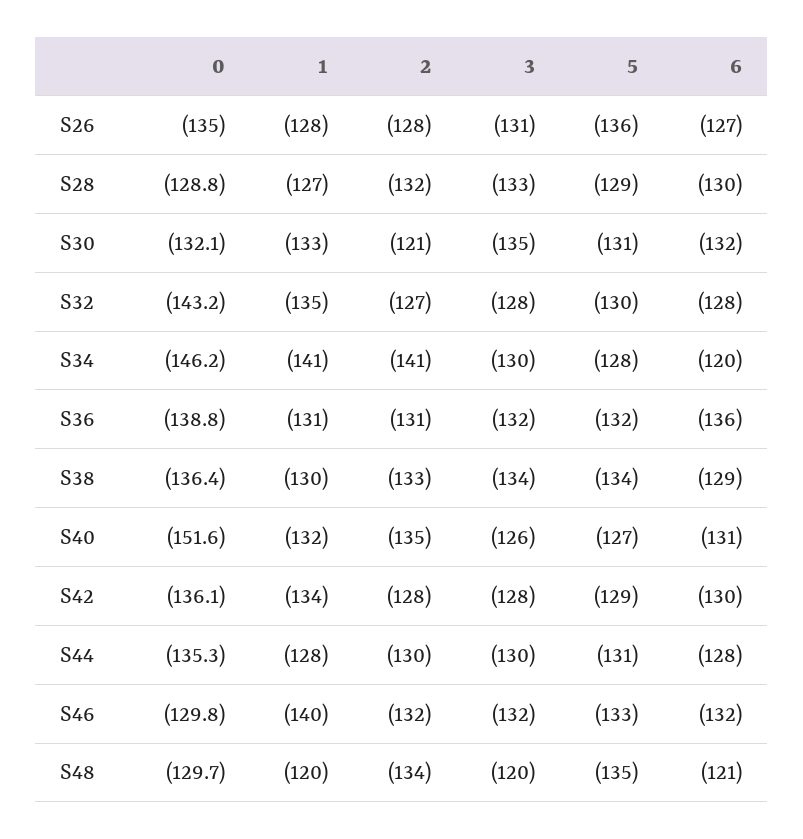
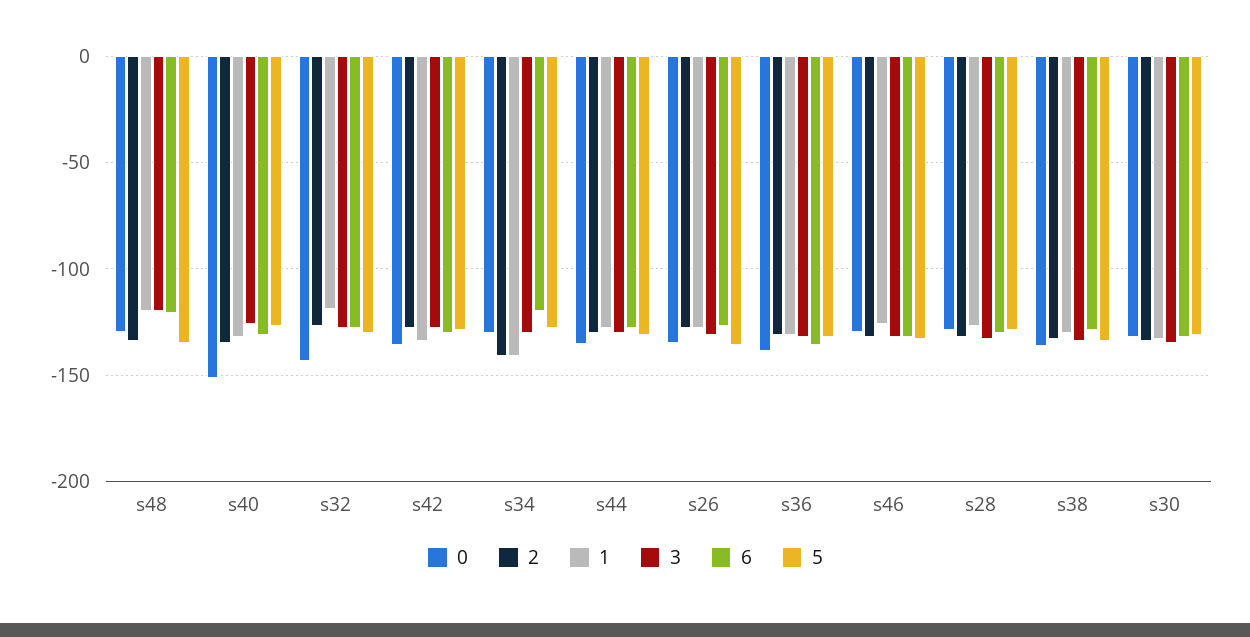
  {
    "0": {
      "S26": -135,
      "S28": -128.8,
      "S30": -132.1,
      "S32": -143.2,
-     "S34": -146.2,
+     "S34": -130,
      "S36": -138.8,
      "S38": -136.4,
      "S40": -151.6,
      "S42": -136.1,
      "S44": -135.3,
      "S46": -129.8,
      "S48": -129.7
    },
    "1": {
      "S26": -128,
      "S28": -127,
      "S30": -133,
-     "S32": -135,
+     "S32": -120,
      "S34": -141,
      "S36": -131,
      "S38": -130,
      "S40": -132,
      "S42": -134,
      "S44": -128,
-     "S46": -140,
+     "S46": -125,
      "S48": -120
    },
    "2": {
      "S26": -128,
      "S28": -132,
-     "S30": -121,
+     "S30": -135,
      "S32": -127,
      "S34": -141,
      "S36": -131,
      "S38": -133,
      "S40": -135,
      "S42": -128,
      "S44": -130,
      "S46": -132,
      "S48": -134
    },
    "3": {
      "S26": -131,
      "S28": -133,
      "S30": -135,
      "S32": -128,
      "S34": -130,
      "S36": -132,
      "S38": -134,
      "S40": -126,
      "S42": -128,
      "S44": -130,
      "S46": -132,
      "S48": -120
    },
    "5": {
      "S26": -136,
      "S28": -129,
      "S30": -131,
      "S32": -130,
      "S34": -128,
      "S36": -132,
      "S38": -134,
      "S40": -127,
      "S42": -129,
      "S44": -131,
      "S46": -133,
      "S48": -135
    },
    "6": {
      "S26": -127,
      "S28": -130,
      "S30": -132,
      "S32": -128,
      "S34": -120,
      "S36": -136,
      "S38": -129,
      "S40": -131,
      "S42": -130,
      "S44": -128,
      "S46": -132,
      "S48": -121
    }
  }

